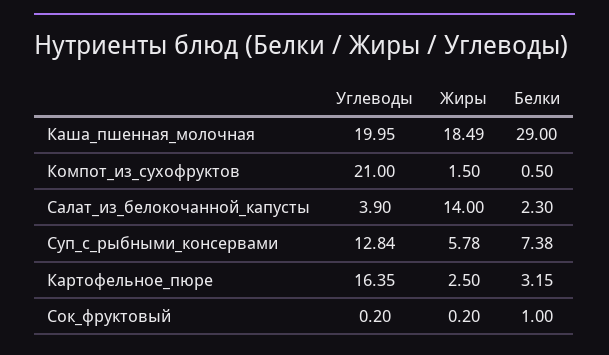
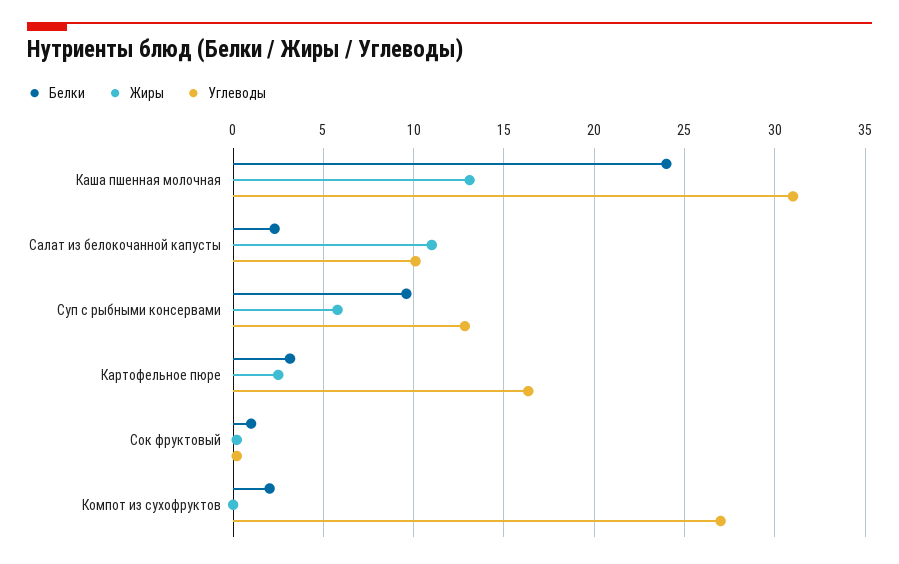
  {
    "Углеводы": {
-     "Каша_пшенная_молочная": 19.95,
+     "Каша_пшенная_молочная": 31,
-     "Компот_из_сухофруктов": 21,
+     "Компот_из_сухофруктов": 27,
-     "Салат_из_белокочанной_капусты": 3.9,
+     "Салат_из_белокочанной_капусты": 10,
      "Суп_с_рыбными_консервами": 12.84,
      "Картофельное_пюре": 16.35,
      "Сок_фруктовый": 0.2
    },
    "Жиры": {
-     "Каша_пшенная_молочная": 18.49,
+     "Каша_пшенная_молочная": 13,
-     "Компот_из_сухофруктов": 1.5,
+     "Компот_из_сухофруктов": 0,
-     "Салат_из_белокочанной_капусты": 14,
+     "Салат_из_белокочанной_капусты": 11,
      "Суп_с_рыбными_консервами": 5.78,
      "Картофельное_пюре": 2.5,
      "Сок_фруктовый": 0.2
    },
    "Белки": {
-     "Каша_пшенная_молочная": 29,
+     "Каша_пшенная_молочная": 24,
-     "Компот_из_сухофруктов": 0.5,
+     "Компот_из_сухофруктов": 2,
      "Салат_из_белокочанной_капусты": 2.3,
-     "Суп_с_рыбными_консервами": 7.38,
+     "Суп_с_рыбными_консервами": 9.5,
      "Картофельное_пюре": 3.15,
      "Сок_фруктовый": 1
    }
  }

